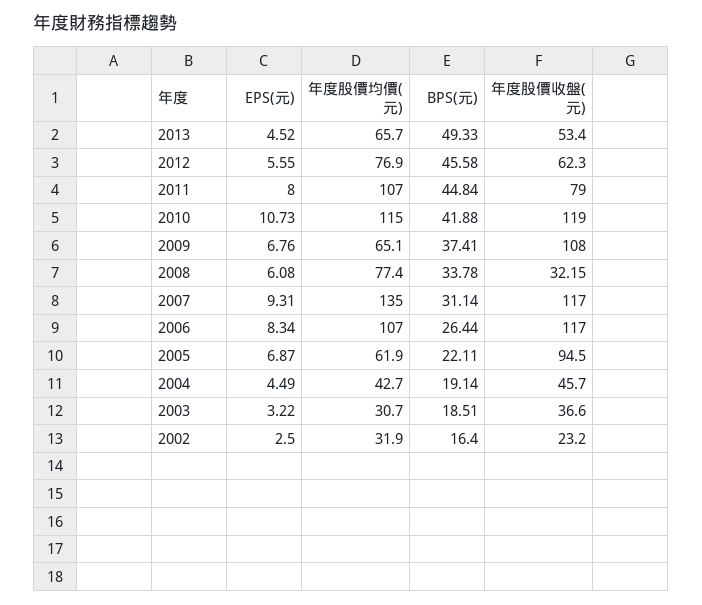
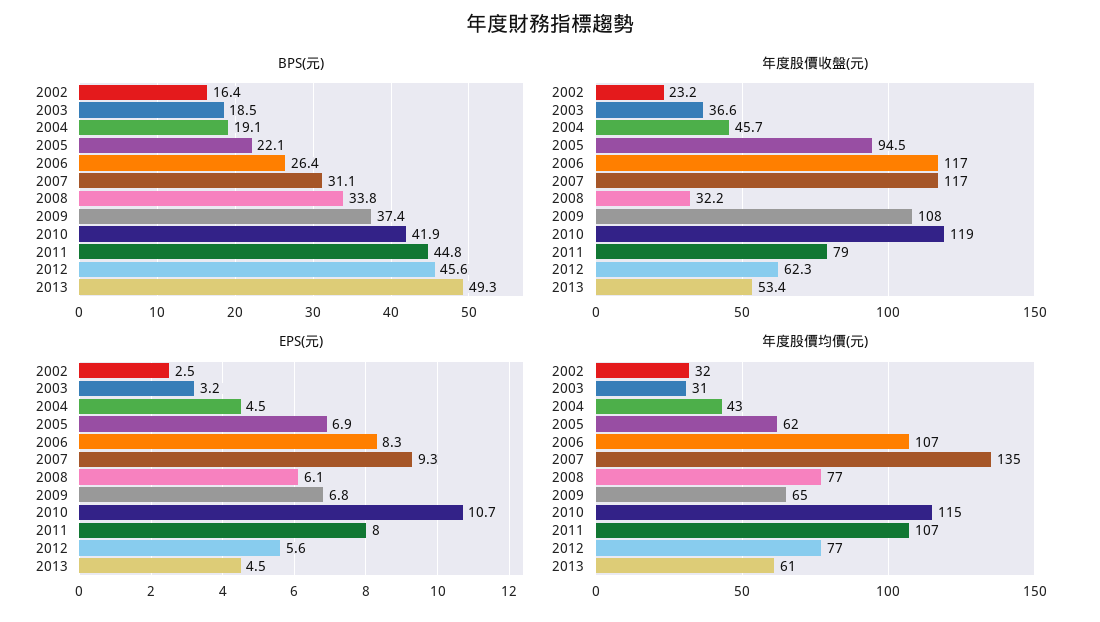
  {
    "EPS(元)": {
      "2013": 4.52,
      "2012": 5.55,
      "2011": 8,
      "2010": 10.73,
      "2009": 6.76,
      "2008": 6.08,
      "2007": 9.31,
      "2006": 8.34,
      "2005": 6.87,
      "2004": 4.49,
      "2003": 3.22,
      "2002": 2.5
    },
    "年度股價均價(元)": {
-     "2013": 65.7,
+     "2013": 61,
      "2012": 76.9,
      "2011": 107,
      "2010": 115,
      "2009": 65.1,
      "2008": 77.4,
      "2007": 135,
      "2006": 107,
      "2005": 61.9,
      "2004": 42.7,
      "2003": 30.7,
      "2002": 31.9
    },
    "BPS(元)": {
      "2013": 49.33,
      "2012": 45.58,
      "2011": 44.84,
      "2010": 41.88,
      "2009": 37.41,
      "2008": 33.78,
      "2007": 31.14,
      "2006": 26.44,
      "2005": 22.11,
      "2004": 19.14,
      "2003": 18.51,
      "2002": 16.4
    },
    "年度股價收盤(元)": {
      "2013": 53.4,
      "2012": 62.3,
      "2011": 79,
      "2010": 119,
      "2009": 108,
      "2008": 32.15,
      "2007": 117,
      "2006": 117,
      "2005": 94.5,
      "2004": 45.7,
      "2003": 36.6,
      "2002": 23.2
    }
  }

